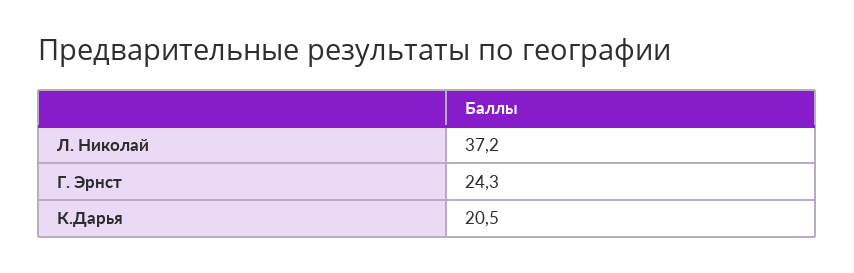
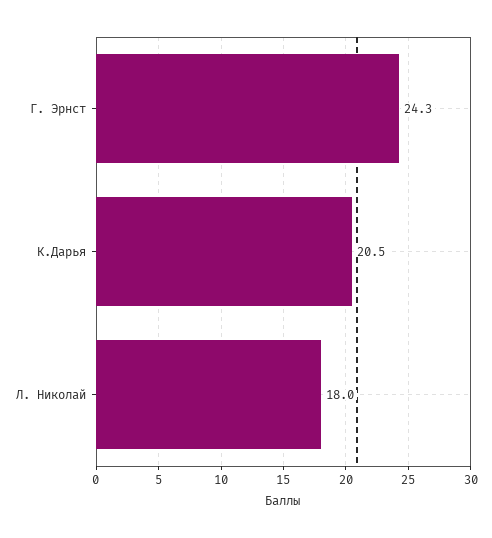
  {
-   "Л. Николай": 37.2,
+   "Л. Николай": 18,
    "Г. Эрнст": 24.3,
    "К.Дарья": 20.5
  }

